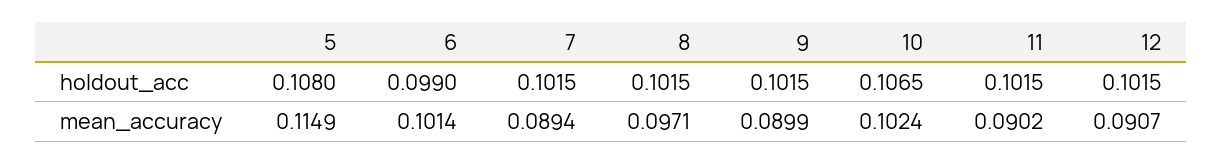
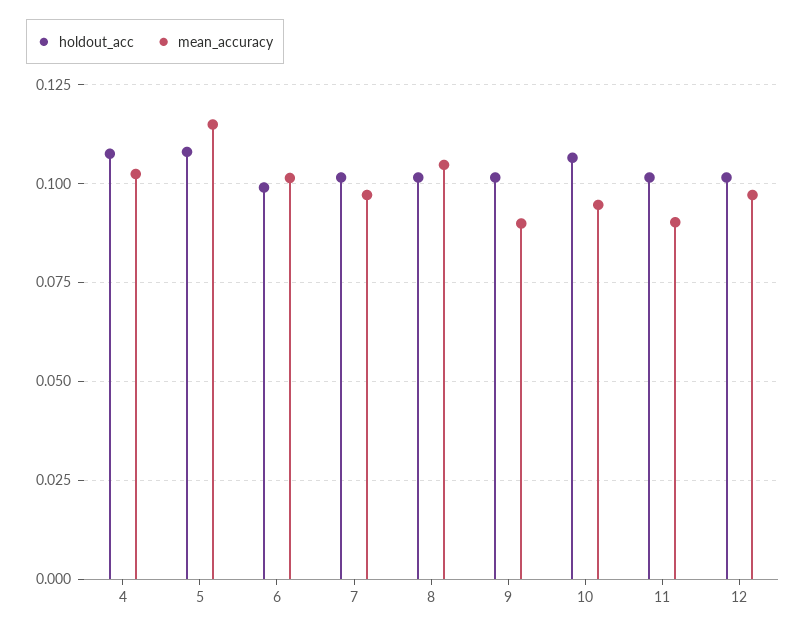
  {
    "holdout_acc": {
      "5": 0.108,
      "6": 0.099,
      "7": 0.1015,
      "8": 0.1015,
      "9": 0.1015,
      "10": 0.1065,
      "11": 0.1015,
-     "12": 0.1015
+     "12": 0.1015,
+     "4": 0.1075
    },
    "mean_accuracy": {
      "5": 0.1149,
      "6": 0.1014,
-     "7": 0.0894,
+     "7": 0.0975,
-     "8": 0.0971,
+     "8": 0.105,
      "9": 0.0899,
-     "10": 0.1024,
+     "10": 0.095,
      "11": 0.0902,
-     "12": 0.0907
+     "12": 0.0975,
+     "4": 0.1025
    }
  }

